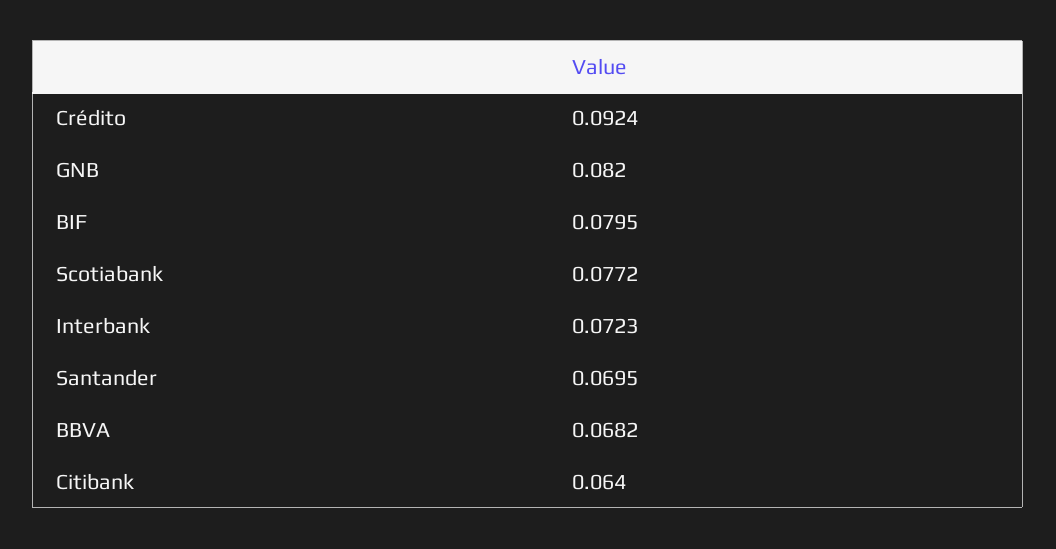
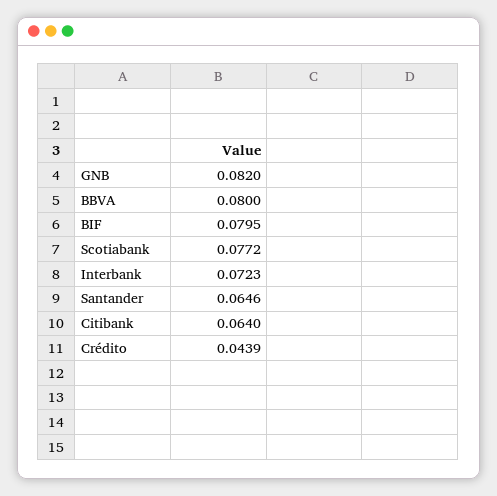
  {
-   "Crédito": 0.0924,
+   "Crédito": 0.0439,
    "GNB": 0.082,
    "BIF": 0.0795,
    "Scotiabank": 0.0772,
    "Interbank": 0.0723,
-   "Santander": 0.0695,
+   "Santander": 0.0646,
-   "BBVA": 0.0682,
+   "BBVA": 0.08,
    "Citibank": 0.064
  }

